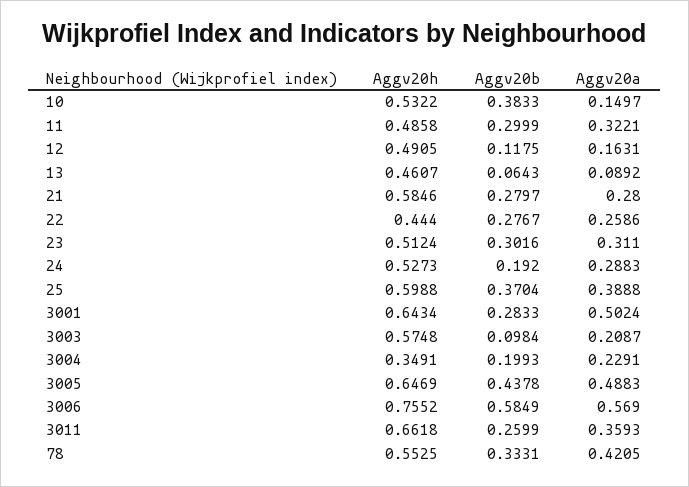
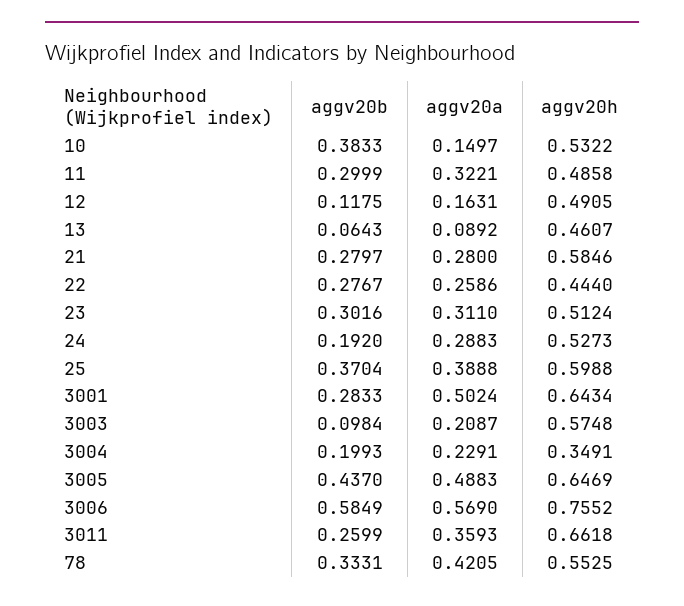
  {
    "Aggv20h": {
      "10": 0.5322,
      "11": 0.4858,
      "12": 0.4905,
      "13": 0.4607,
      "21": 0.5846,
      "22": 0.444,
      "23": 0.5124,
      "24": 0.5273,
      "25": 0.5988,
      "3001": 0.6434,
      "3003": 0.5748,
      "3004": 0.3491,
      "3005": 0.6469,
      "3006": 0.7552,
      "3011": 0.6618,
      "78": 0.5525
    },
    "Aggv20b": {
      "10": 0.3833,
      "11": 0.2999,
      "12": 0.1175,
      "13": 0.0643,
      "21": 0.2797,
      "22": 0.2767,
      "23": 0.3016,
      "24": 0.192,
      "25": 0.3704,
      "3001": 0.2833,
      "3003": 0.0984,
      "3004": 0.1993,
-     "3005": 0.4378,
+     "3005": 0.437,
      "3006": 0.5849,
      "3011": 0.2599,
      "78": 0.3331
    },
    "Aggv20a": {
      "10": 0.1497,
      "11": 0.3221,
      "12": 0.1631,
      "13": 0.0892,
      "21": 0.28,
      "22": 0.2586,
      "23": 0.311,
      "24": 0.2883,
      "25": 0.3888,
      "3001": 0.5024,
      "3003": 0.2087,
      "3004": 0.2291,
      "3005": 0.4883,
      "3006": 0.569,
      "3011": 0.3593,
      "78": 0.4205
    }
  }

